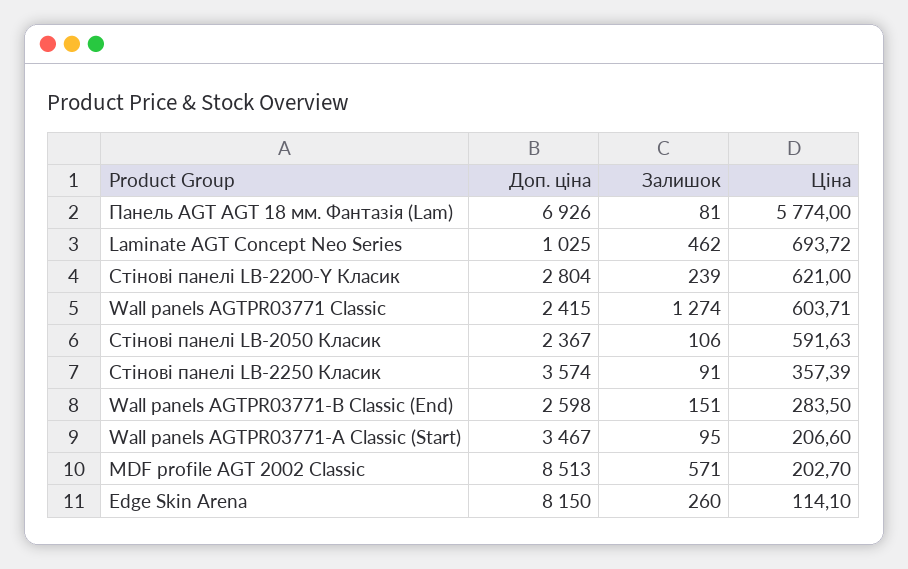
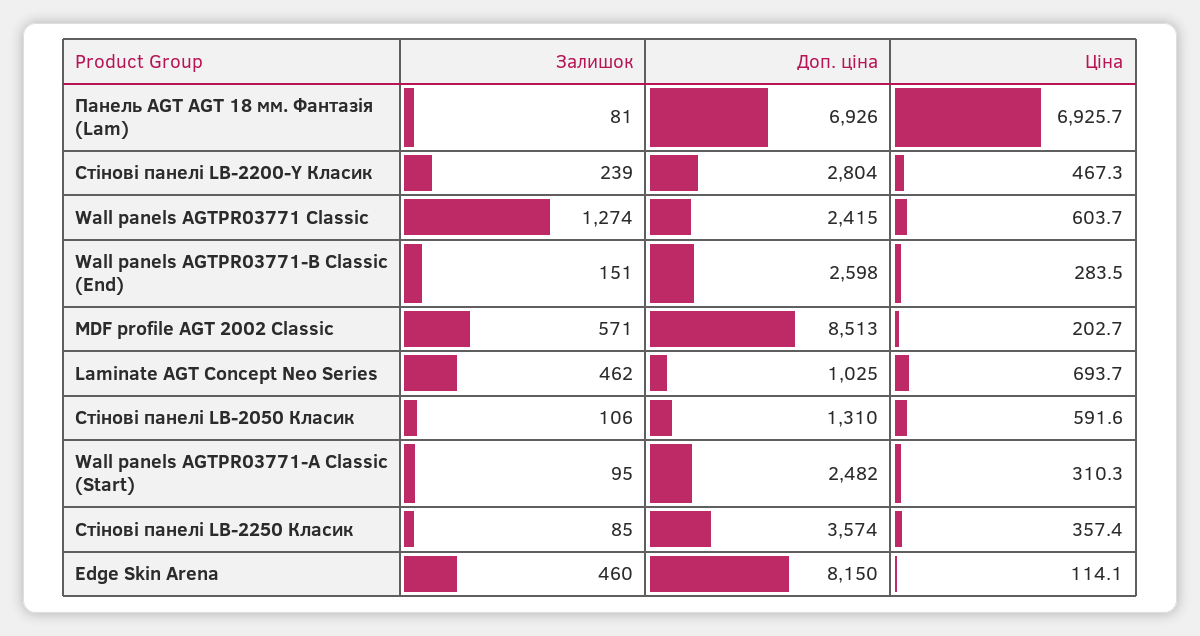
  {
    "Доп. ціна": {
      "Панель AGT AGT 18 мм. Фантазія (Lam)": 6926,
      "Laminate AGT Concept Neo Series": 1025,
      "Стінові панелі LB-2200-Y Класик": 2804,
      "Wall panels AGTPR03771 Classic": 2415,
-     "Стінові панелі LB-2050 Класик": 2367,
+     "Стінові панелі LB-2050 Класик": 1310,
      "Стінові панелі LB-2250 Класик": 3574,
      "Wall panels AGTPR03771-B Classic (End)": 2598,
-     "Wall panels AGTPR03771-А Classic (Start)": 3467,
+     "Wall panels AGTPR03771-А Classic (Start)": 2482,
      "MDF profile AGT 2002 Classic": 8513,
      "Edge Skin Arena": 8150
    },
    "Залишок": {
      "Панель AGT AGT 18 мм. Фантазія (Lam)": 81,
      "Laminate AGT Concept Neo Series": 462,
      "Стінові панелі LB-2200-Y Класик": 239,
      "Wall panels AGTPR03771 Classic": 1274,
      "Стінові панелі LB-2050 Класик": 106,
-     "Стінові панелі LB-2250 Класик": 91,
+     "Стінові панелі LB-2250 Класик": 85,
      "Wall panels AGTPR03771-B Classic (End)": 151,
      "Wall panels AGTPR03771-А Classic (Start)": 95,
      "MDF profile AGT 2002 Classic": 571,
-     "Edge Skin Arena": 260
+     "Edge Skin Arena": 460
    },
    "Ціна": {
-     "Панель AGT AGT 18 мм. Фантазія (Lam)": 5774,
+     "Панель AGT AGT 18 мм. Фантазія (Lam)": 6925.7,
      "Laminate AGT Concept Neo Series": 693.72,
-     "Стінові панелі LB-2200-Y Класик": 621,
+     "Стінові панелі LB-2200-Y Класик": 467.3,
      "Wall panels AGTPR03771 Classic": 603.71,
      "Стінові панелі LB-2050 Класик": 591.63,
      "Стінові панелі LB-2250 Класик": 357.39,
      "Wall panels AGTPR03771-B Classic (End)": 283.5,
-     "Wall panels AGTPR03771-А Classic (Start)": 206.6,
+     "Wall panels AGTPR03771-А Classic (Start)": 310.3,
      "MDF profile AGT 2002 Classic": 202.7,
      "Edge Skin Arena": 114.1
    }
  }

